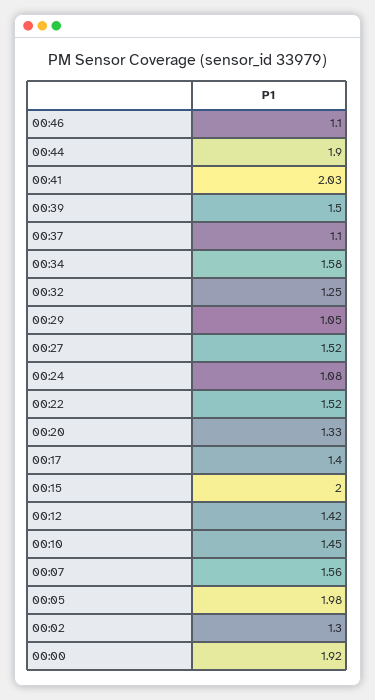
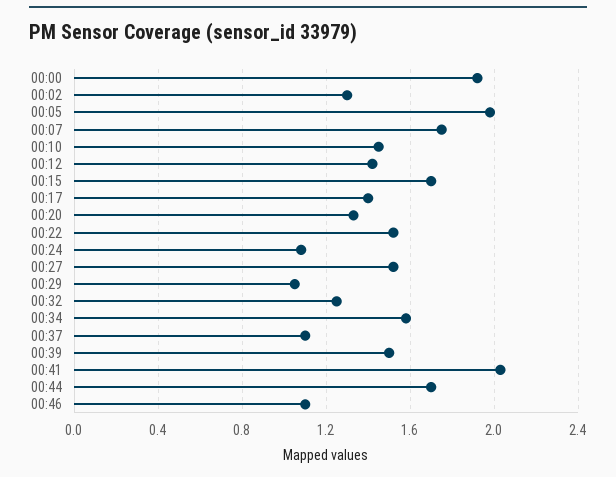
  {
    "00:46": 1.1,
-   "00:44": 1.9,
+   "00:44": 1.7,
    "00:41": 2.03,
    "00:39": 1.5,
    "00:37": 1.1,
    "00:34": 1.58,
    "00:32": 1.25,
    "00:29": 1.05,
    "00:27": 1.52,
    "00:24": 1.08,
    "00:22": 1.52,
    "00:20": 1.33,
    "00:17": 1.4,
-   "00:15": 2,
+   "00:15": 1.7,
    "00:12": 1.42,
    "00:10": 1.45,
-   "00:07": 1.56,
+   "00:07": 1.75,
    "00:05": 1.98,
    "00:02": 1.3,
    "00:00": 1.92
  }

